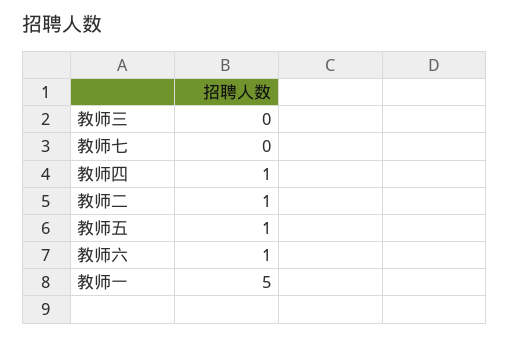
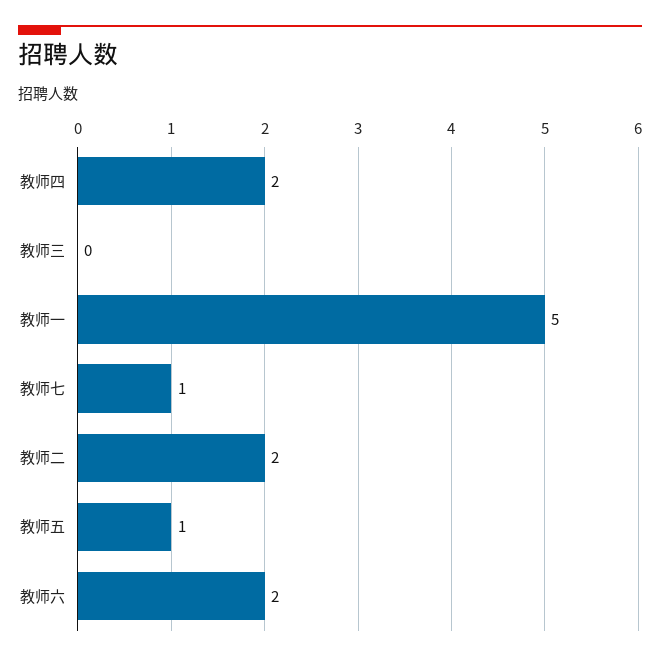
  {
    "教师三": 0,
-   "教师七": 0,
+   "教师七": 1,
-   "教师四": 1,
+   "教师四": 2,
-   "教师二": 1,
+   "教师二": 2,
    "教师五": 1,
-   "教师六": 1,
+   "教师六": 2,
    "教师一": 5
  }

